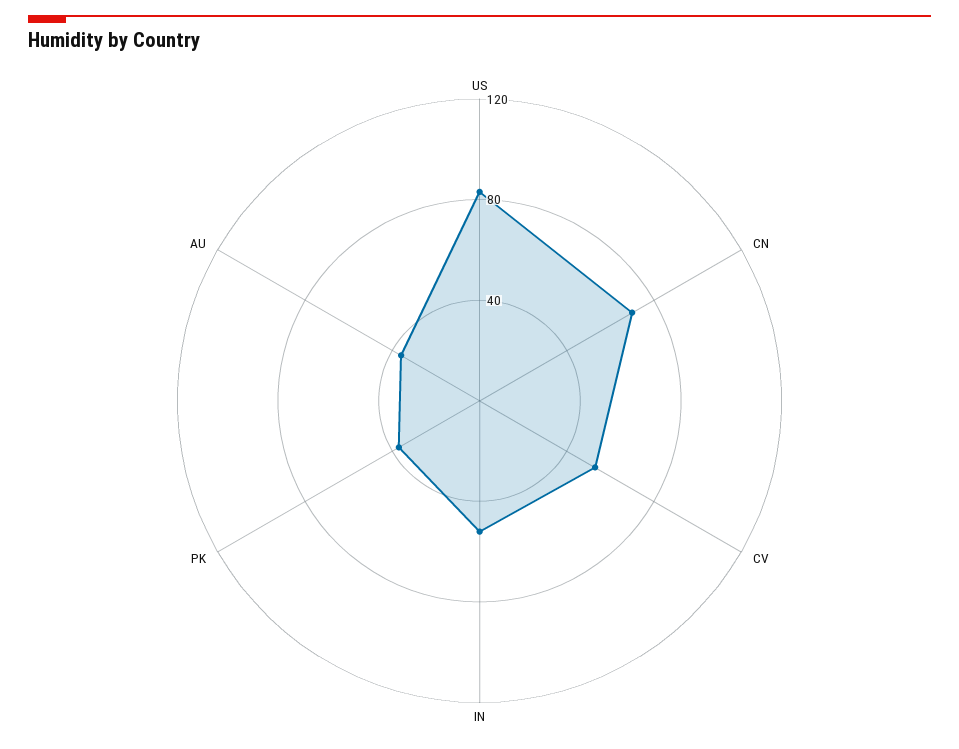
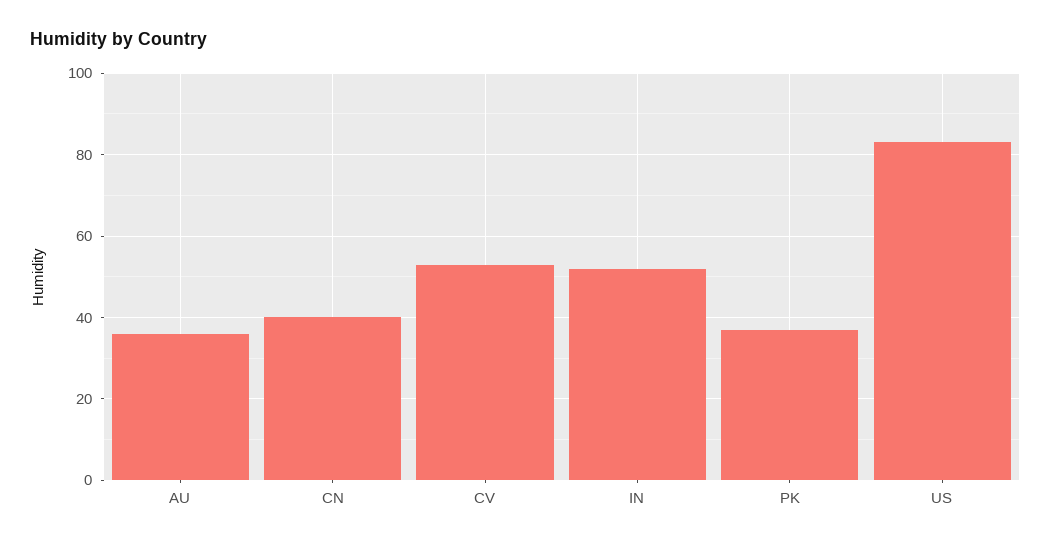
  {
    "US": 85,
-   "CN": 70,
+   "CN": 40,
    "CV": 55,
    "IN": 50,
    "PK": 35,
    "AU": 35
  }

